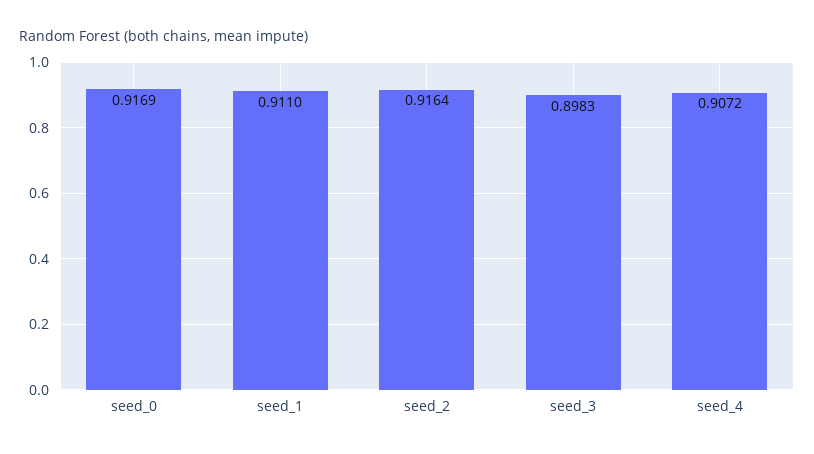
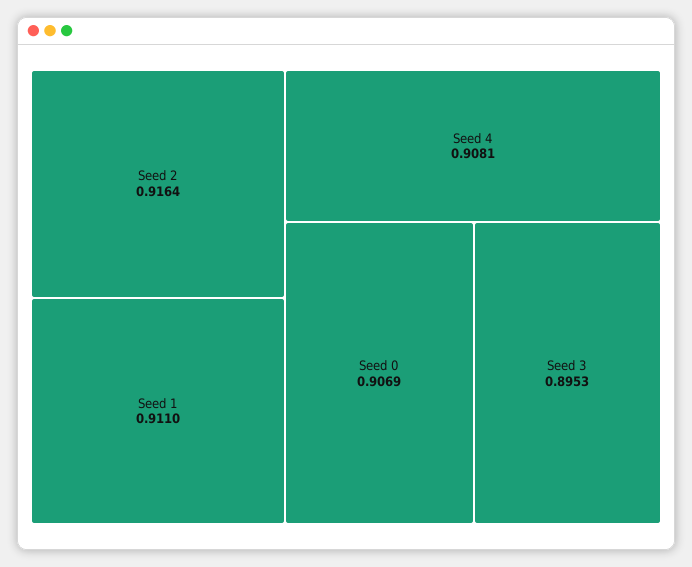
  {
-   "seed_0": 0.9169,
+   "seed_0": 0.9069,
    "seed_1": 0.911,
    "seed_2": 0.9164,
-   "seed_3": 0.8983,
+   "seed_3": 0.8953,
-   "seed_4": 0.9072
+   "seed_4": 0.9081
  }

